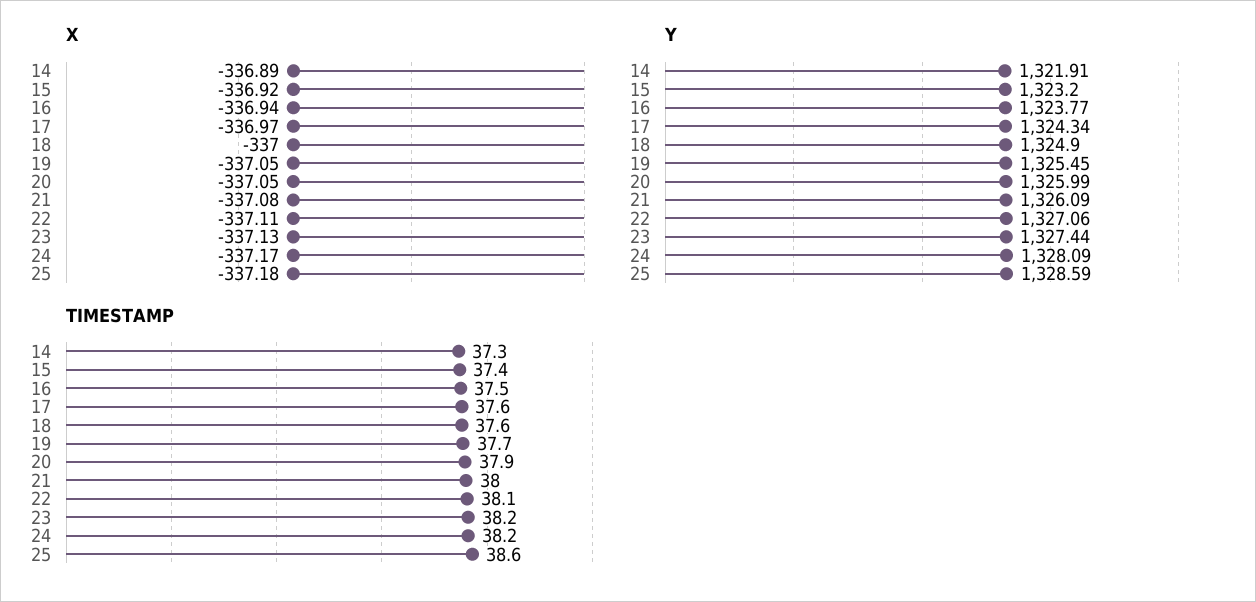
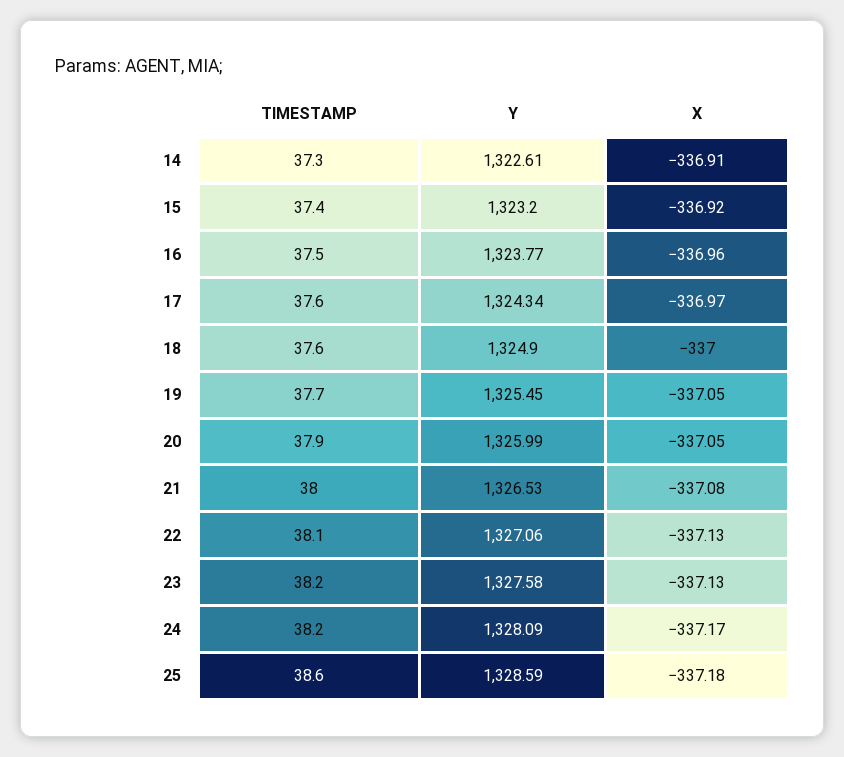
  {
    "X": {
-     "14": -336.89,
+     "14": -336.91,
      "15": -336.92,
-     "16": -336.94,
+     "16": -336.96,
      "17": -336.97,
      "18": -337,
      "19": -337.05,
      "20": -337.05,
      "21": -337.08,
-     "22": -337.11,
+     "22": -337.13,
      "23": -337.13,
      "24": -337.17,
      "25": -337.18
    },
    "Y": {
-     "14": 1321.91,
+     "14": 1322.61,
      "15": 1323.2,
      "16": 1323.77,
      "17": 1324.34,
      "18": 1324.9,
      "19": 1325.45,
      "20": 1325.99,
-     "21": 1326.09,
+     "21": 1326.53,
      "22": 1327.06,
-     "23": 1327.44,
+     "23": 1327.58,
      "24": 1328.09,
      "25": 1328.59
    },
    "TIMESTAMP": {
      "14": 37.3,
      "15": 37.4,
      "16": 37.5,
      "17": 37.6,
      "18": 37.6,
      "19": 37.7,
      "20": 37.9,
      "21": 38,
      "22": 38.1,
      "23": 38.2,
      "24": 38.2,
      "25": 38.6
    }
  }

